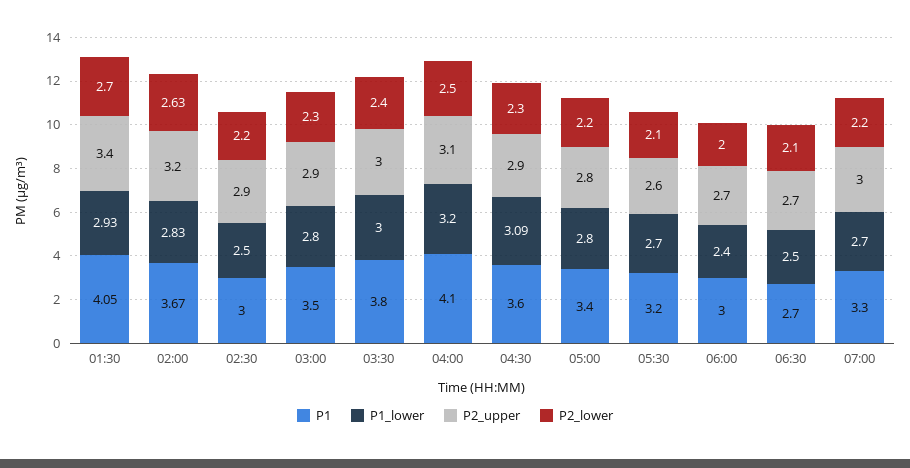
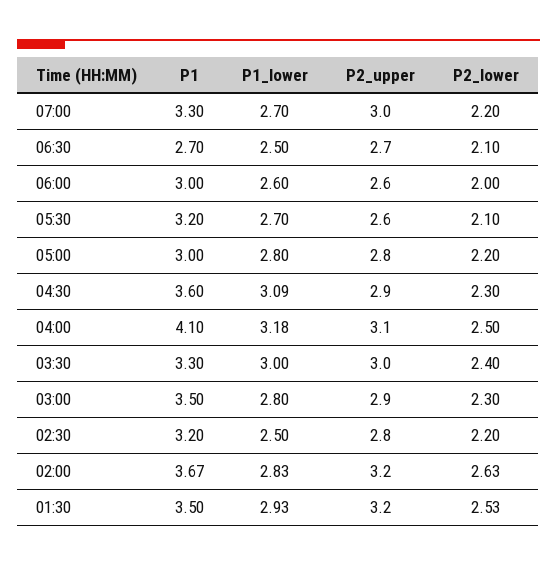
  {
    "P1": {
-     "01:30": 4.05,
+     "01:30": 3.5,
      "02:00": 3.67,
-     "02:30": 3,
+     "02:30": 3.2,
      "03:00": 3.5,
-     "03:30": 3.8,
+     "03:30": 3.3,
      "04:00": 4.1,
      "04:30": 3.6,
-     "05:00": 3.4,
+     "05:00": 3,
      "05:30": 3.2,
      "06:00": 3,
      "06:30": 2.7,
      "07:00": 3.3
    },
    "P1_lower": {
      "01:30": 2.93,
      "02:00": 2.83,
      "02:30": 2.5,
      "03:00": 2.8,
      "03:30": 3,
-     "04:00": 3.2,
+     "04:00": 3.18,
      "04:30": 3.09,
      "05:00": 2.8,
      "05:30": 2.7,
-     "06:00": 2.4,
+     "06:00": 2.6,
      "06:30": 2.5,
      "07:00": 2.7
    },
    "P2_upper": {
-     "01:30": 3.4,
+     "01:30": 3.2,
      "02:00": 3.2,
-     "02:30": 2.9,
+     "02:30": 2.8,
      "03:00": 2.9,
      "03:30": 3,
      "04:00": 3.1,
      "04:30": 2.9,
      "05:00": 2.8,
      "05:30": 2.6,
-     "06:00": 2.7,
+     "06:00": 2.6,
      "06:30": 2.7,
      "07:00": 3
    },
    "P2_lower": {
-     "01:30": 2.7,
+     "01:30": 2.53,
      "02:00": 2.63,
      "02:30": 2.2,
      "03:00": 2.3,
      "03:30": 2.4,
      "04:00": 2.5,
      "04:30": 2.3,
      "05:00": 2.2,
      "05:30": 2.1,
      "06:00": 2,
      "06:30": 2.1,
      "07:00": 2.2
    }
  }

